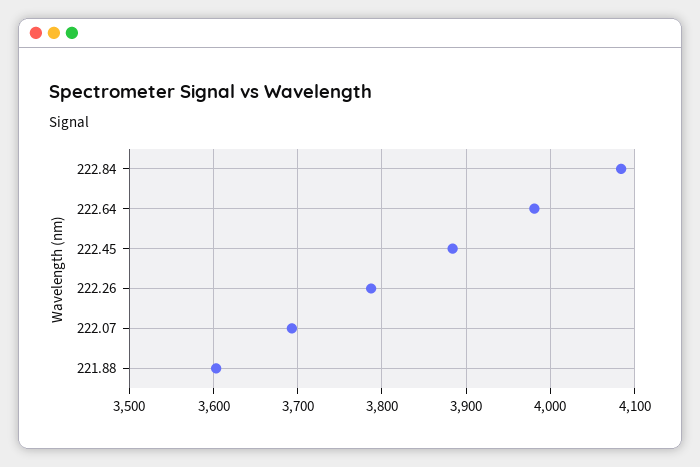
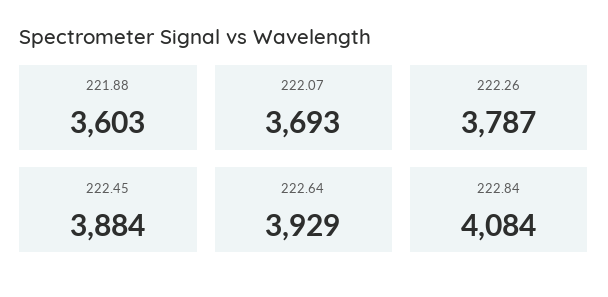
  {
    "222.84": 4084,
-   "222.64": 3980,
+   "222.64": 3929,
    "222.45": 3884,
    "222.26": 3787,
    "222.07": 3693,
    "221.88": 3603
  }

